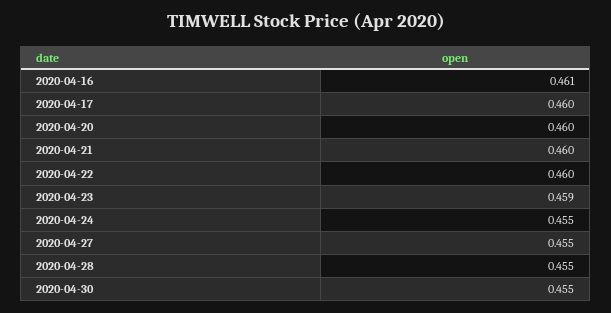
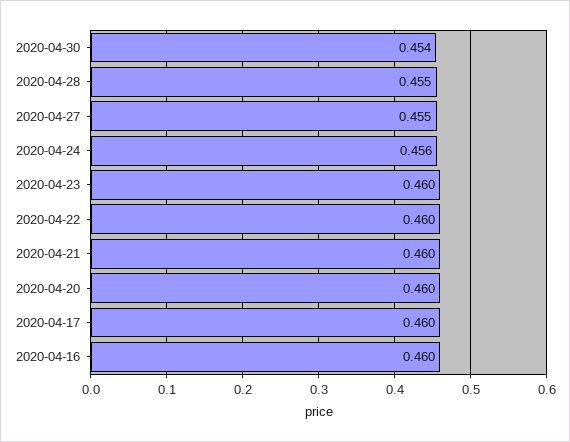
  {
-   "2020-04-16": 0.461,
+   "2020-04-16": 0.46,
    "2020-04-17": 0.46,
    "2020-04-20": 0.46,
    "2020-04-21": 0.46,
    "2020-04-22": 0.46,
-   "2020-04-23": 0.459,
+   "2020-04-23": 0.46,
-   "2020-04-24": 0.455,
+   "2020-04-24": 0.456,
    "2020-04-27": 0.455,
    "2020-04-28": 0.455,
-   "2020-04-30": 0.455
+   "2020-04-30": 0.454
  }

